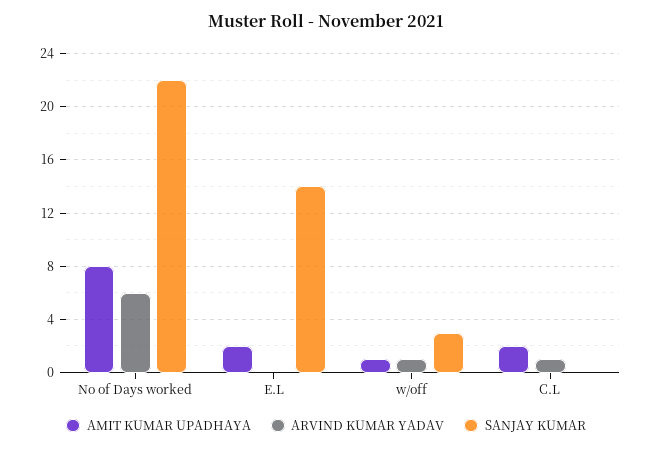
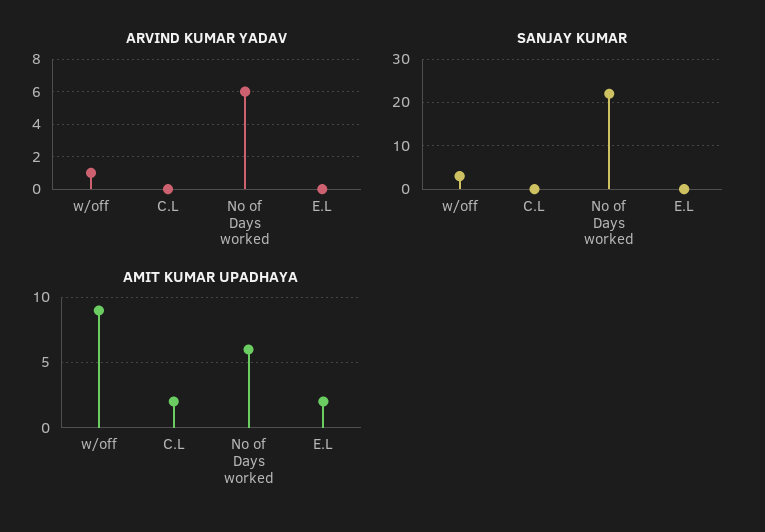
  {
    "AMIT KUMAR UPADHAYA": {
-     "No of Days worked": 8,
+     "No of Days worked": 6,
      "E.L": 2,
-     "w/off": 1,
+     "w/off": 9,
      "C.L": 2
    },
    "ARVIND KUMAR YADAV": {
      "No of Days worked": 6,
      "E.L": 0,
      "w/off": 1,
-     "C.L": 1
+     "C.L": 0
    },
    "SANJAY KUMAR": {
      "No of Days worked": 22,
-     "E.L": 14,
+     "E.L": 0,
      "w/off": 3,
      "C.L": 0
    }
  }

